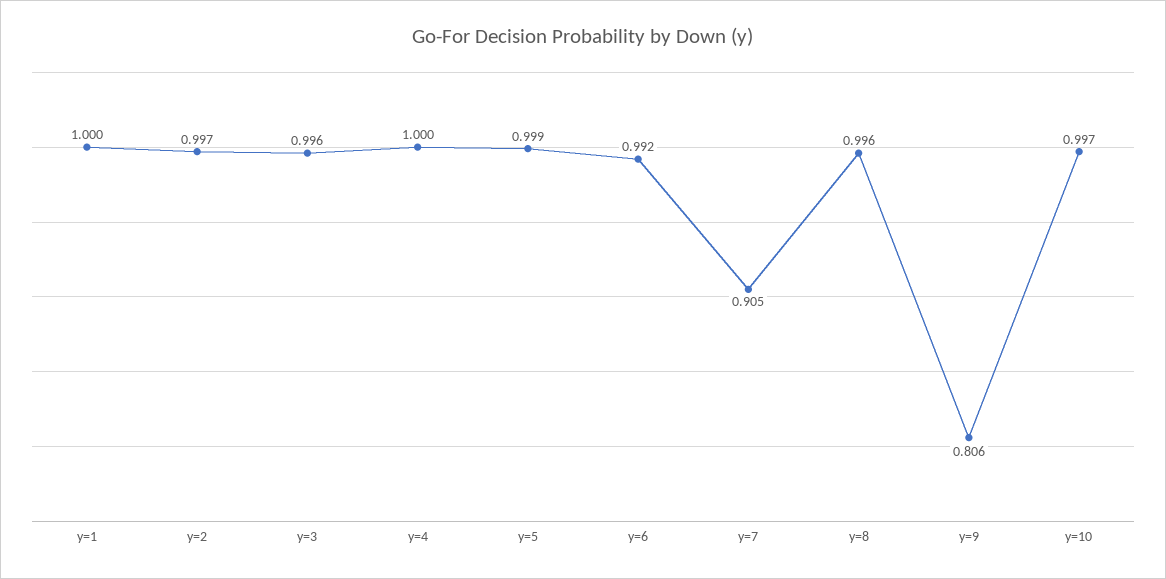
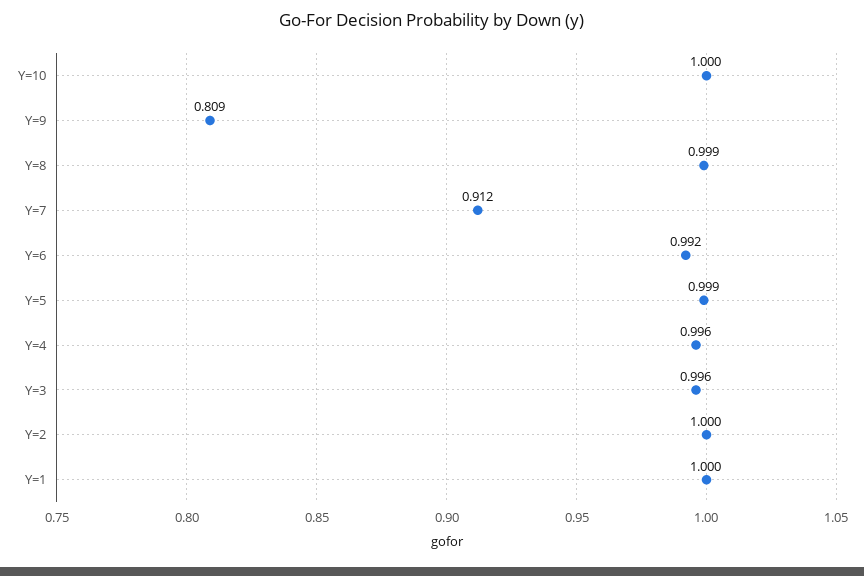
  {
    "y=1": 1,
-   "y=2": 0.997,
+   "y=2": 1,
    "y=3": 0.996,
-   "y=4": 1,
+   "y=4": 0.996,
    "y=5": 0.999,
    "y=6": 0.992,
-   "y=7": 0.905,
+   "y=7": 0.912,
-   "y=8": 0.996,
+   "y=8": 0.999,
-   "y=9": 0.806,
+   "y=9": 0.809,
-   "y=10": 0.997
+   "y=10": 1
  }

